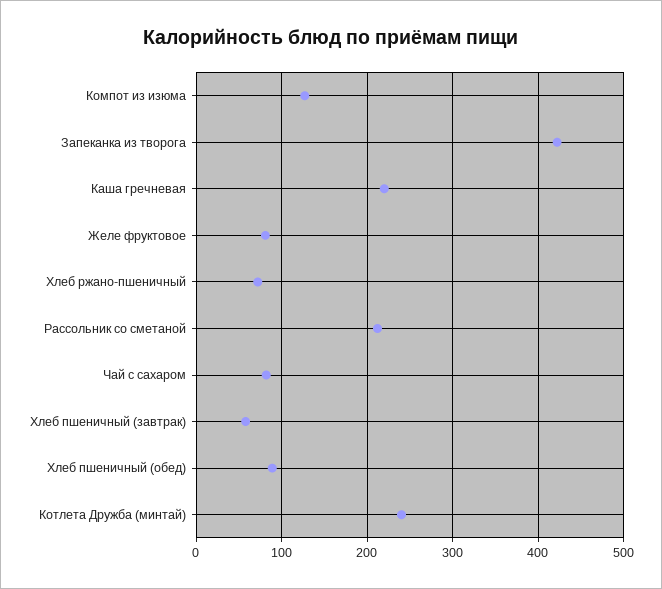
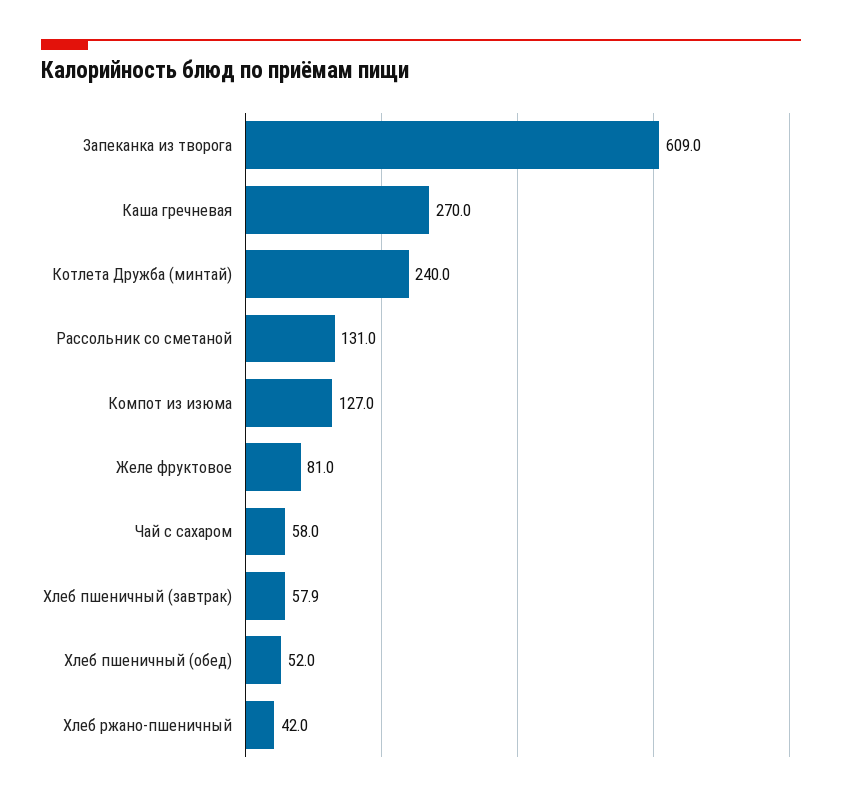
  {
    "Компот из изюма": 127,
-   "Запеканка из творога": 420,
+   "Запеканка из творога": 609,
-   "Каша гречневая": 220,
+   "Каша гречневая": 270,
    "Желе фруктовое": 81,
-   "Хлеб ржано-пшеничный": 70,
+   "Хлеб ржано-пшеничный": 42,
-   "Рассольник со сметаной": 210,
+   "Рассольник со сметаной": 131,
-   "Чай с сахаром": 80,
+   "Чай с сахаром": 58,
    "Хлеб пшеничный (завтрак)": 57.9,
-   "Хлеб пшеничный (обед)": 90,
+   "Хлеб пшеничный (обед)": 52,
    "Котлета Дружба (минтай)": 240
  }

